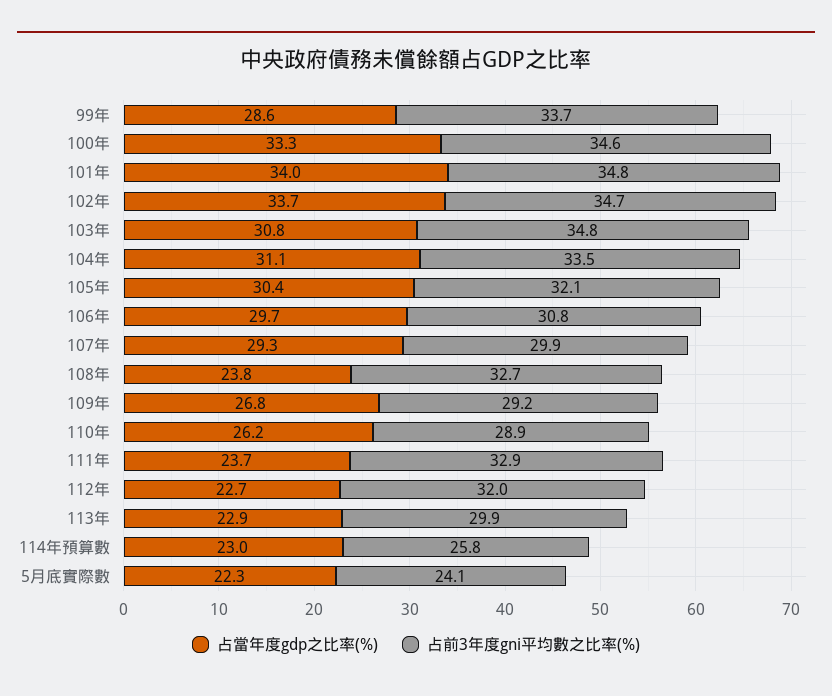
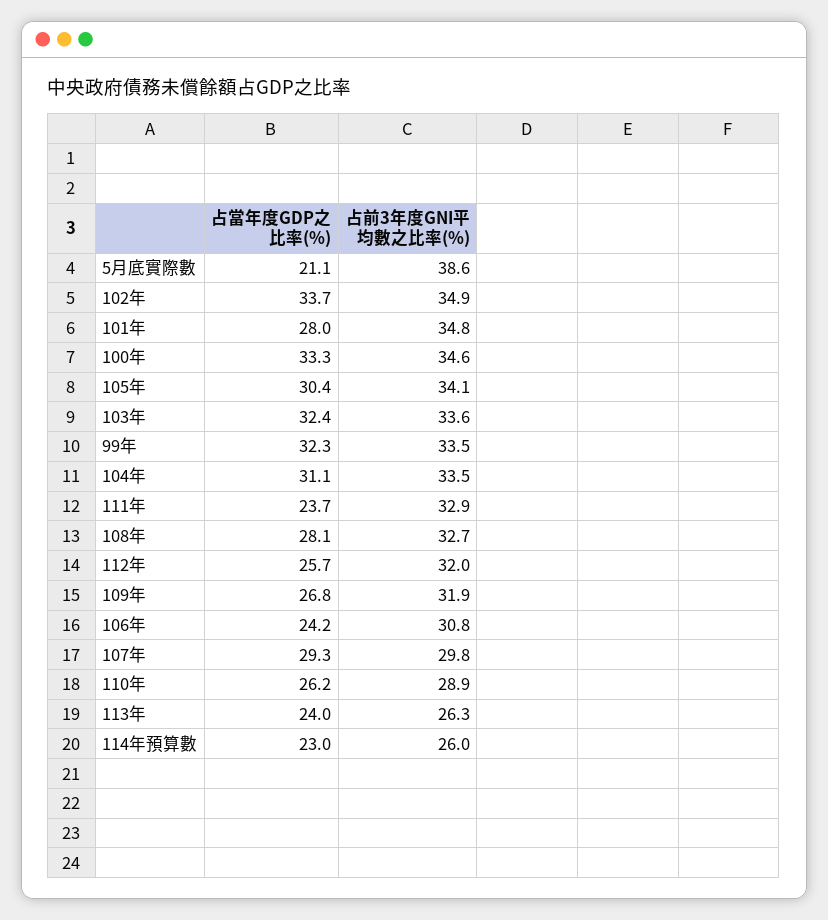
  {
    "占當年度gdp之比率(%)": {
-     "99年": 28.6,
+     "99年": 32.3,
      "100年": 33.3,
-     "101年": 34,
+     "101年": 28,
      "102年": 33.7,
-     "103年": 30.8,
+     "103年": 32.4,
      "104年": 31.1,
      "105年": 30.4,
-     "106年": 29.7,
+     "106年": 24.2,
      "107年": 29.3,
-     "108年": 23.8,
+     "108年": 28.1,
      "109年": 26.8,
      "110年": 26.2,
      "111年": 23.7,
-     "112年": 22.7,
+     "112年": 25.7,
-     "113年": 22.9,
+     "113年": 24,
      "114年預算數": 23,
-     "5月底實際數": 22.3
+     "5月底實際數": 21.1
    },
    "占前3年度gni平均數之比率(%)": {
-     "99年": 33.7,
+     "99年": 33.5,
      "100年": 34.6,
      "101年": 34.8,
-     "102年": 34.7,
+     "102年": 34.9,
-     "103年": 34.8,
+     "103年": 33.6,
      "104年": 33.5,
-     "105年": 32.1,
+     "105年": 34.1,
      "106年": 30.8,
-     "107年": 29.9,
+     "107年": 29.8,
      "108年": 32.7,
-     "109年": 29.2,
+     "109年": 31.9,
      "110年": 28.9,
      "111年": 32.9,
      "112年": 32,
-     "113年": 29.9,
+     "113年": 26.3,
-     "114年預算數": 25.8,
+     "114年預算數": 26,
-     "5月底實際數": 24.1
+     "5月底實際數": 38.6
    }
  }

